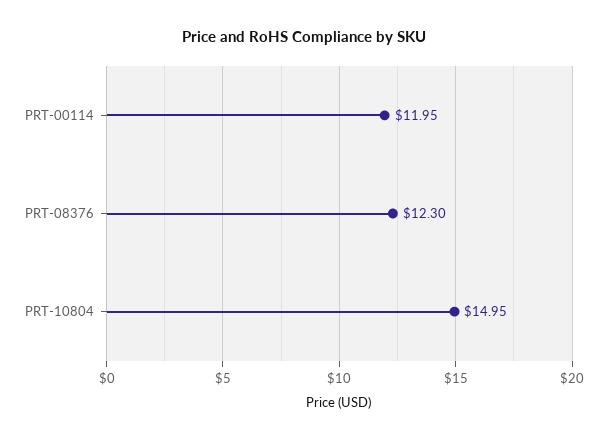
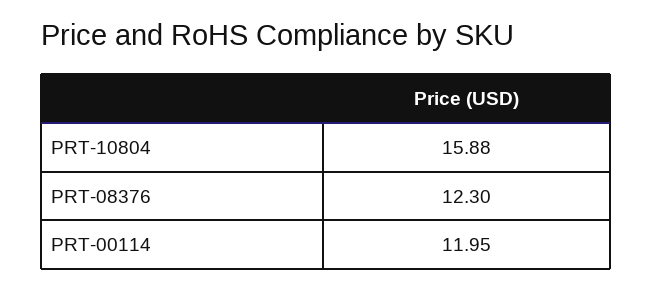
  {
    "PRT-00114": 11.95,
    "PRT-08376": 12.3,
-   "PRT-10804": 14.95
+   "PRT-10804": 15.88
  }

